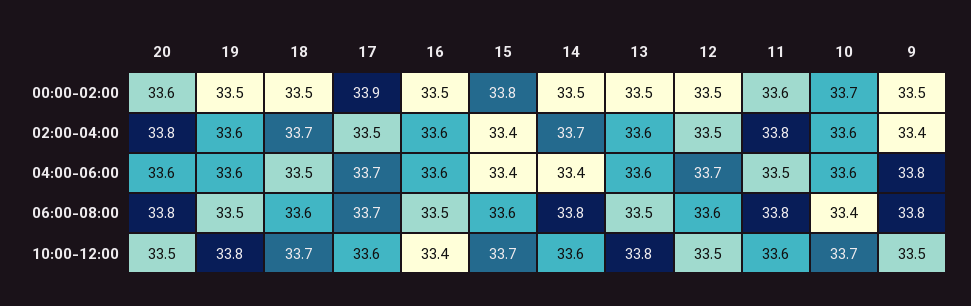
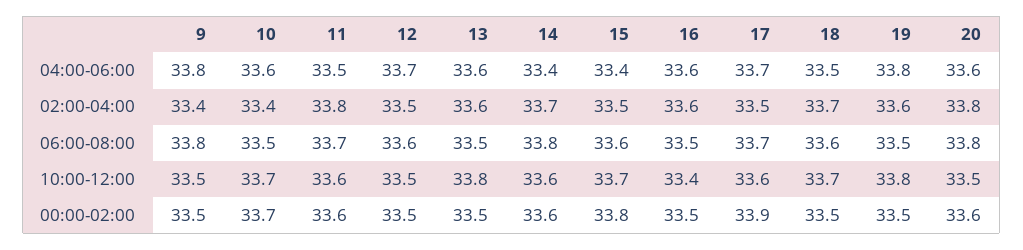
  {
    "20": {
      "00:00-02:00": 33.6,
      "02:00-04:00": 33.8,
      "04:00-06:00": 33.6,
      "06:00-08:00": 33.8,
      "10:00-12:00": 33.5
    },
    "19": {
      "00:00-02:00": 33.5,
      "02:00-04:00": 33.6,
-     "04:00-06:00": 33.6,
+     "04:00-06:00": 33.8,
      "06:00-08:00": 33.5,
      "10:00-12:00": 33.8
    },
    "18": {
      "00:00-02:00": 33.5,
      "02:00-04:00": 33.7,
      "04:00-06:00": 33.5,
      "06:00-08:00": 33.6,
      "10:00-12:00": 33.7
    },
    "17": {
      "00:00-02:00": 33.9,
      "02:00-04:00": 33.5,
      "04:00-06:00": 33.7,
      "06:00-08:00": 33.7,
      "10:00-12:00": 33.6
    },
    "16": {
      "00:00-02:00": 33.5,
      "02:00-04:00": 33.6,
      "04:00-06:00": 33.6,
      "06:00-08:00": 33.5,
      "10:00-12:00": 33.4
    },
    "15": {
      "00:00-02:00": 33.8,
-     "02:00-04:00": 33.4,
+     "02:00-04:00": 33.5,
      "04:00-06:00": 33.4,
      "06:00-08:00": 33.6,
      "10:00-12:00": 33.7
    },
    "14": {
-     "00:00-02:00": 33.5,
+     "00:00-02:00": 33.6,
      "02:00-04:00": 33.7,
      "04:00-06:00": 33.4,
      "06:00-08:00": 33.8,
      "10:00-12:00": 33.6
    },
    "13": {
      "00:00-02:00": 33.5,
      "02:00-04:00": 33.6,
      "04:00-06:00": 33.6,
      "06:00-08:00": 33.5,
      "10:00-12:00": 33.8
    },
    "12": {
      "00:00-02:00": 33.5,
      "02:00-04:00": 33.5,
      "04:00-06:00": 33.7,
      "06:00-08:00": 33.6,
      "10:00-12:00": 33.5
    },
    "11": {
      "00:00-02:00": 33.6,
      "02:00-04:00": 33.8,
      "04:00-06:00": 33.5,
-     "06:00-08:00": 33.8,
+     "06:00-08:00": 33.7,
      "10:00-12:00": 33.6
    },
    "10": {
      "00:00-02:00": 33.7,
-     "02:00-04:00": 33.6,
+     "02:00-04:00": 33.4,
      "04:00-06:00": 33.6,
-     "06:00-08:00": 33.4,
+     "06:00-08:00": 33.5,
      "10:00-12:00": 33.7
    },
    "9": {
      "00:00-02:00": 33.5,
      "02:00-04:00": 33.4,
      "04:00-06:00": 33.8,
      "06:00-08:00": 33.8,
      "10:00-12:00": 33.5
    }
  }

